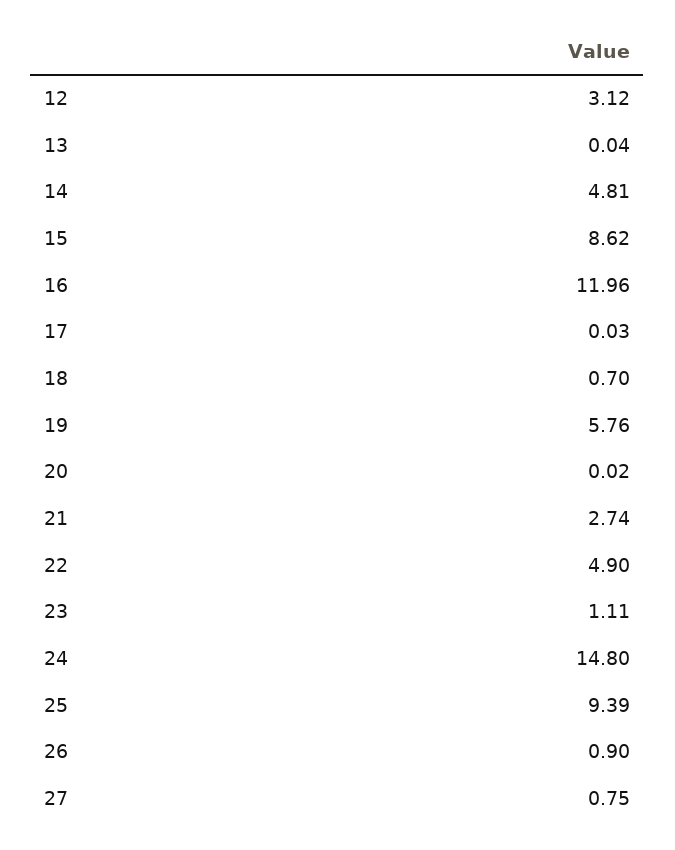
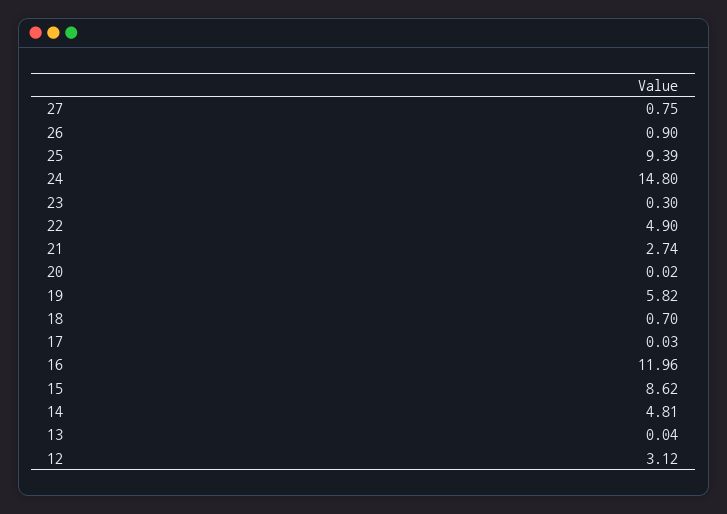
  {
    "12": 3.12,
    "13": 0.04,
    "14": 4.81,
    "15": 8.62,
    "16": 11.96,
    "17": 0.03,
    "18": 0.7,
-   "19": 5.76,
+   "19": 5.82,
    "20": 0.02,
    "21": 2.74,
    "22": 4.9,
-   "23": 1.11,
+   "23": 0.3,
    "24": 14.8,
    "25": 9.39,
    "26": 0.9,
    "27": 0.75
  }

